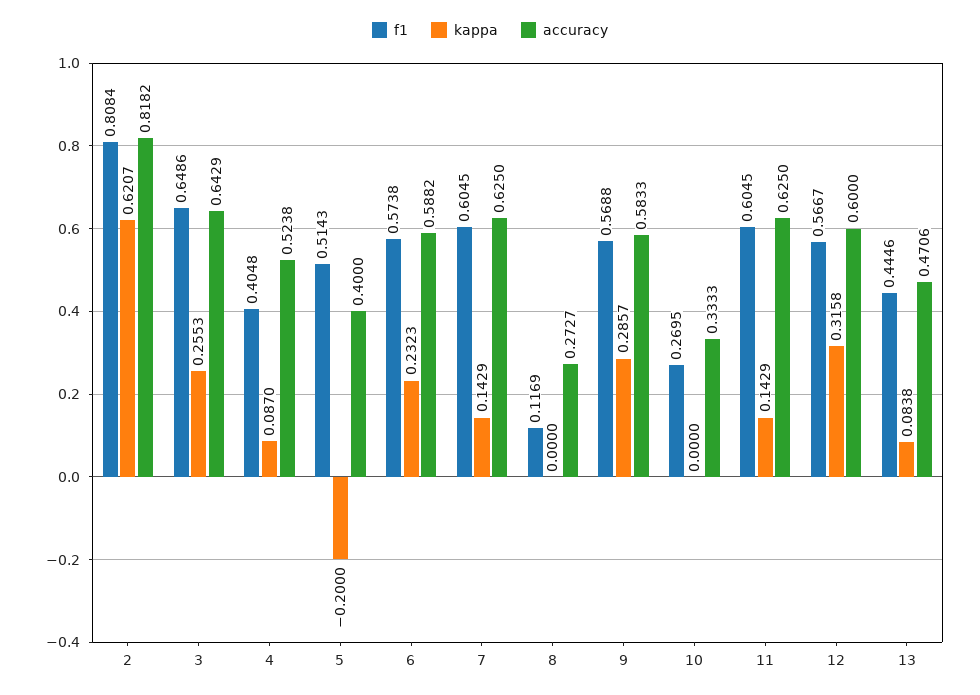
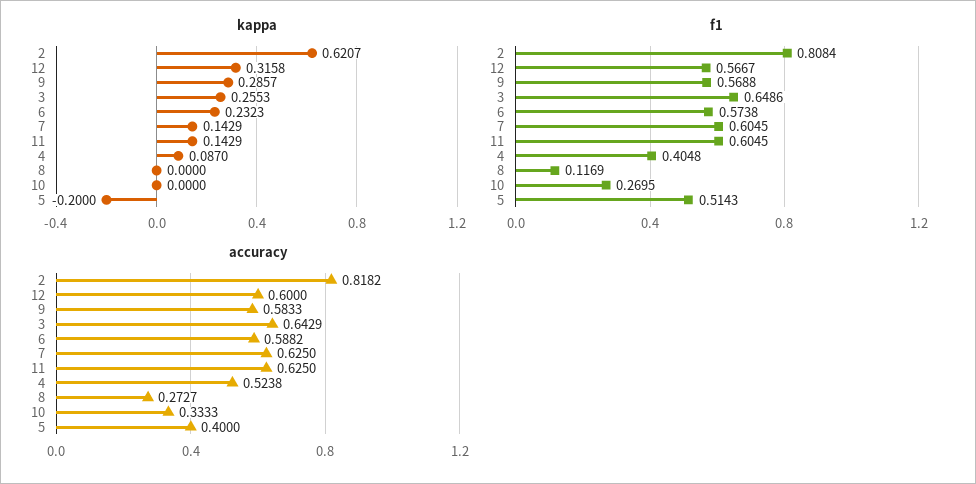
  {
    "f1": {
      "2": 0.8084,
      "3": 0.6486,
      "4": 0.4048,
      "5": 0.5143,
      "6": 0.5738,
      "7": 0.6045,
      "8": 0.1169,
      "9": 0.5688,
      "10": 0.2695,
      "11": 0.6045,
-     "12": 0.5667,
+     "12": 0.5667
-     "13": 0.4446
    },
    "kappa": {
      "2": 0.6207,
      "3": 0.2553,
      "4": 0.087,
      "5": -0.2,
      "6": 0.2323,
      "7": 0.1429,
      "8": 0,
      "9": 0.2857,
      "10": 0,
      "11": 0.1429,
-     "12": 0.3158,
+     "12": 0.3158
-     "13": 0.0838
    },
    "accuracy": {
      "2": 0.8182,
      "3": 0.6429,
      "4": 0.5238,
      "5": 0.4,
      "6": 0.5882,
      "7": 0.625,
      "8": 0.2727,
      "9": 0.5833,
      "10": 0.3333,
      "11": 0.625,
-     "12": 0.6,
+     "12": 0.6
-     "13": 0.4706
    }
  }

